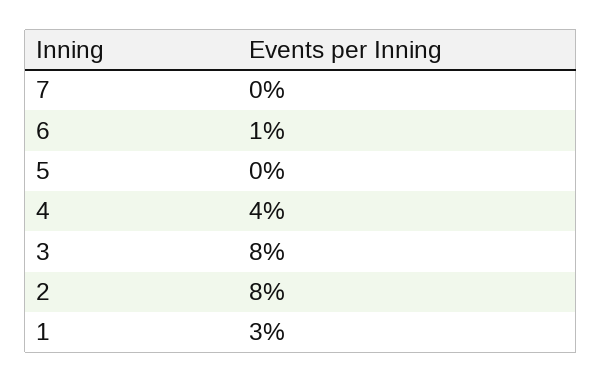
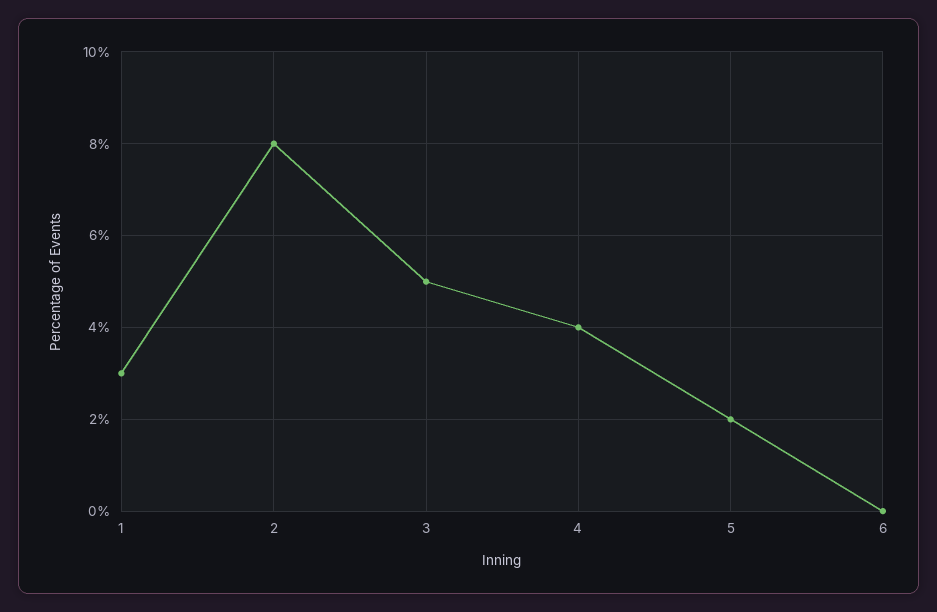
  {
-   "7": 0,
-   "6": 1,
+   "6": 0,
-   "5": 0,
+   "5": 2,
    "4": 4,
-   "3": 8,
+   "3": 5,
    "2": 8,
    "1": 3
  }

